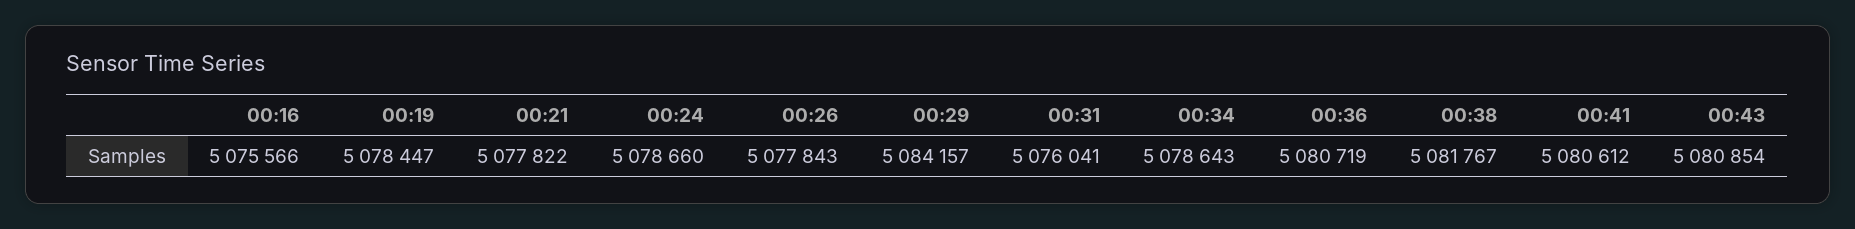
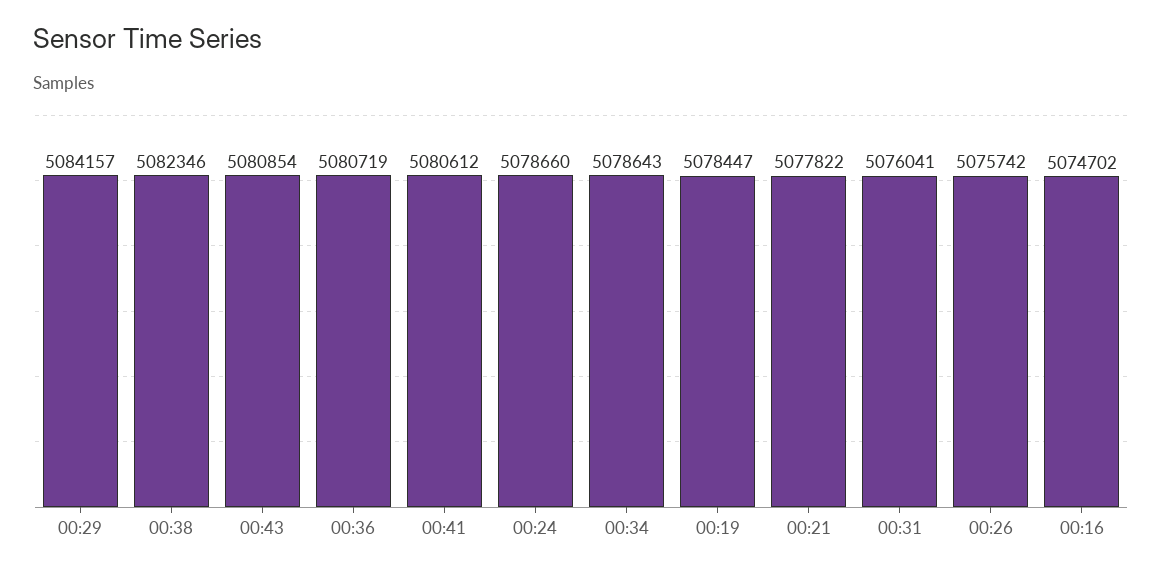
  {
-   "00:16": 5075566,
+   "00:16": 5074702,
    "00:19": 5078447,
    "00:21": 5077822,
    "00:24": 5078660,
-   "00:26": 5077843,
+   "00:26": 5075742,
    "00:29": 5084157,
    "00:31": 5076041,
    "00:34": 5078643,
    "00:36": 5080719,
-   "00:38": 5081767,
+   "00:38": 5082346,
    "00:41": 5080612,
    "00:43": 5080854
  }

